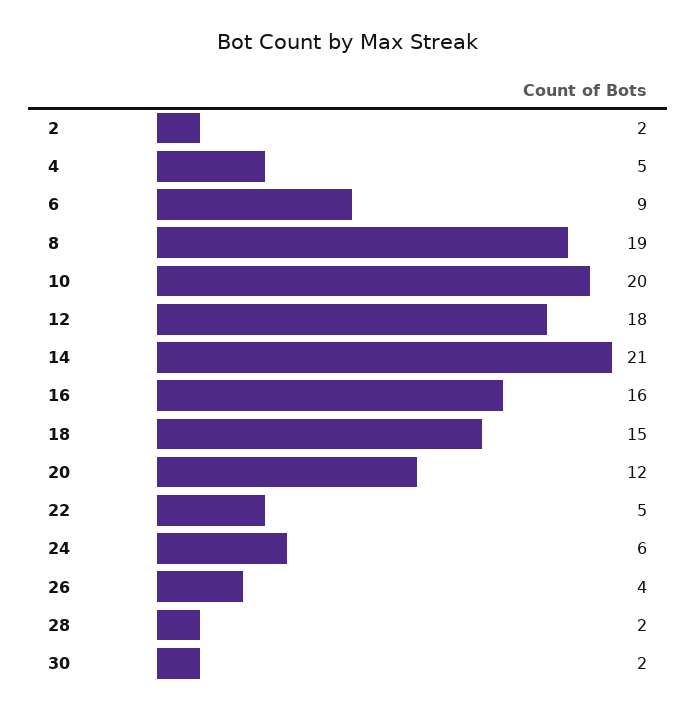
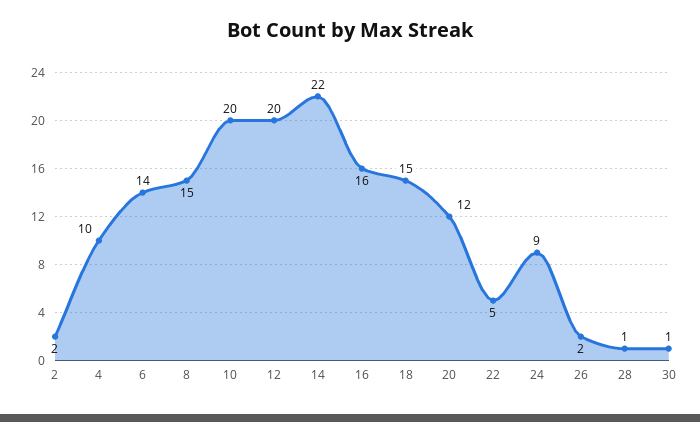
  {
    "2": 2,
-   "4": 5,
+   "4": 10,
-   "6": 9,
+   "6": 14,
-   "8": 19,
+   "8": 15,
    "10": 20,
-   "12": 18,
+   "12": 20,
-   "14": 21,
+   "14": 22,
    "16": 16,
    "18": 15,
    "20": 12,
    "22": 5,
-   "24": 6,
+   "24": 9,
-   "26": 4,
+   "26": 2,
-   "28": 2,
+   "28": 1,
-   "30": 2
+   "30": 1
  }

